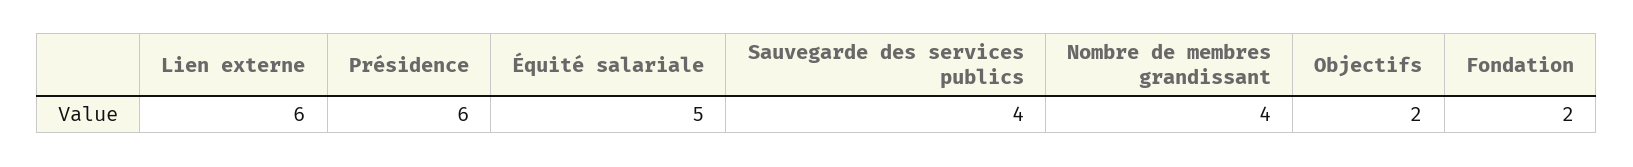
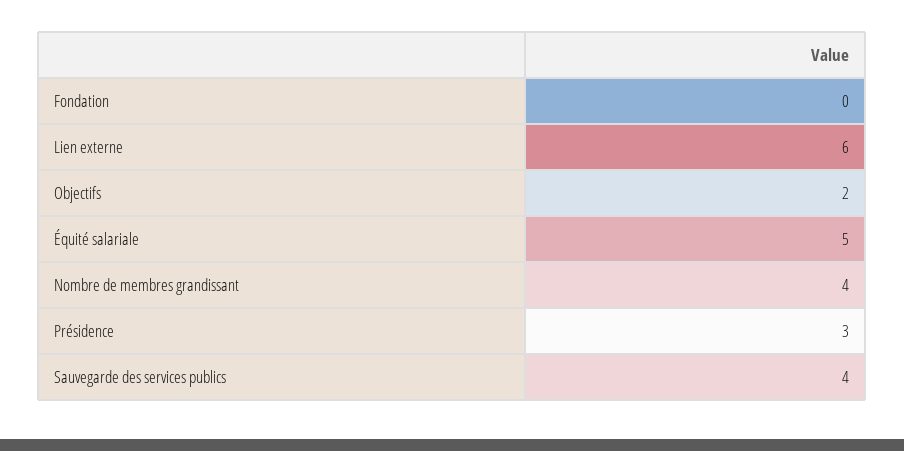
  {
    "Lien externe": 6,
-   "Présidence": 6,
+   "Présidence": 3,
    "Équité salariale": 5,
    "Sauvegarde des services publics": 4,
    "Nombre de membres grandissant": 4,
    "Objectifs": 2,
-   "Fondation": 2
+   "Fondation": 0
  }

